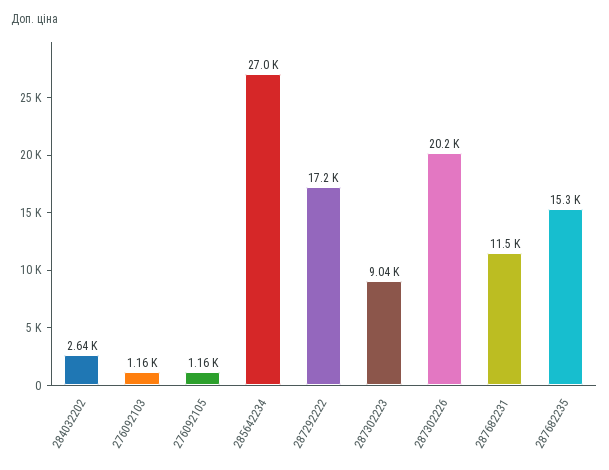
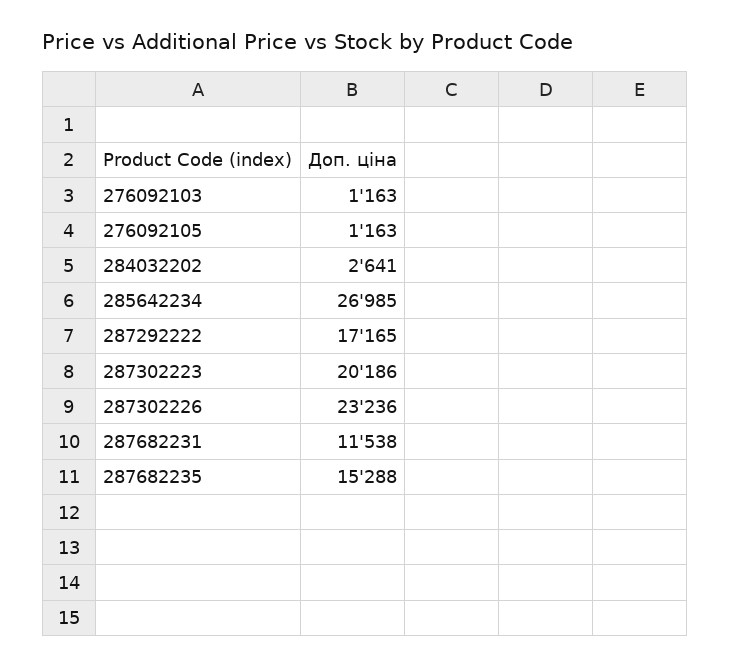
  {
    "284032202": 2641,
    "276092103": 1163,
    "276092105": 1163,
    "285642234": 26985,
    "287292222": 17165,
-   "287302223": 9040,
+   "287302223": 20186,
-   "287302226": 20200,
+   "287302226": 23236,
    "287682231": 11538,
    "287682235": 15288
  }

